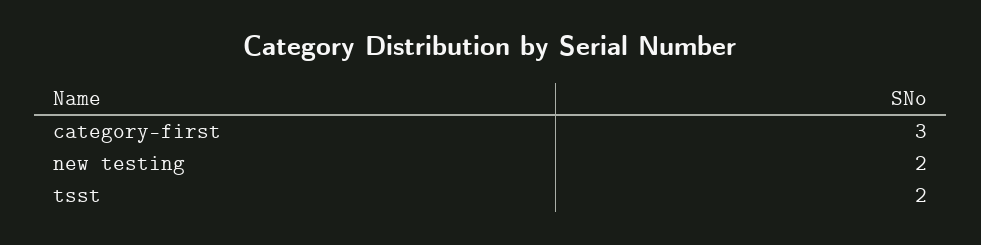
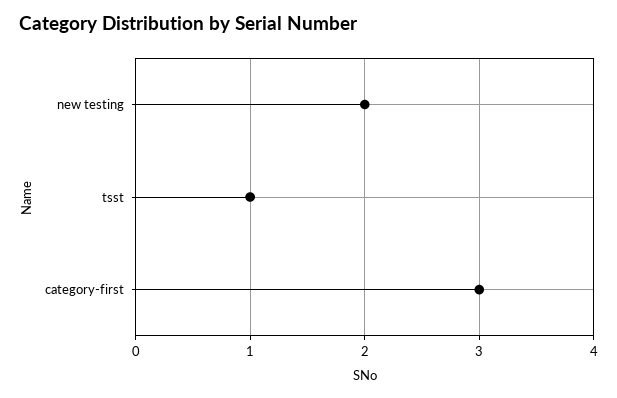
  {
    "category-first": 3,
    "new testing": 2,
-   "tsst": 2
+   "tsst": 1
  }

